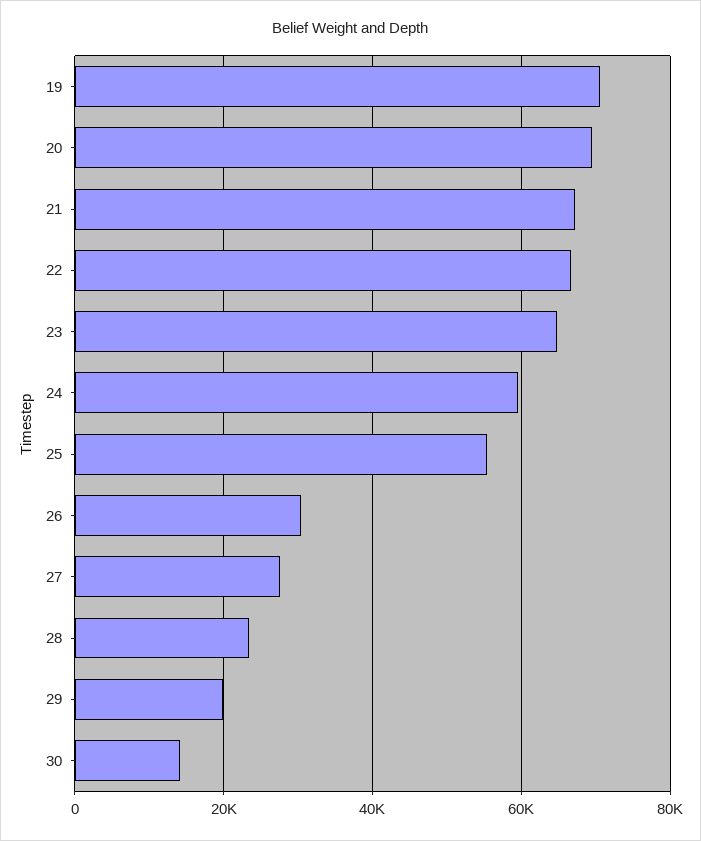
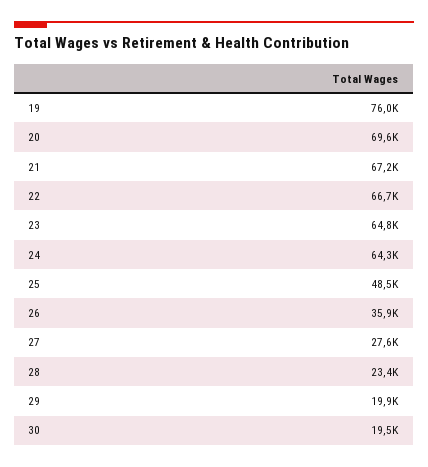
  {
-   "19": 70000,
+   "19": 76000,
    "20": 69600,
    "21": 67200,
    "22": 66700,
    "23": 64800,
-   "24": 60000,
+   "24": 64300,
-   "25": 56000,
+   "25": 48500,
-   "26": 30000,
+   "26": 35900,
    "27": 27600,
    "28": 23400,
    "29": 19900,
-   "30": 14000
+   "30": 19500
  }

